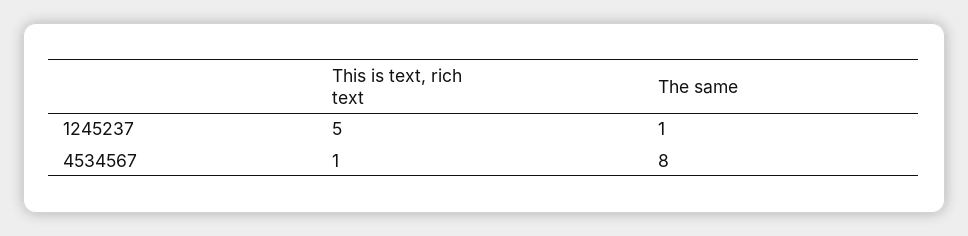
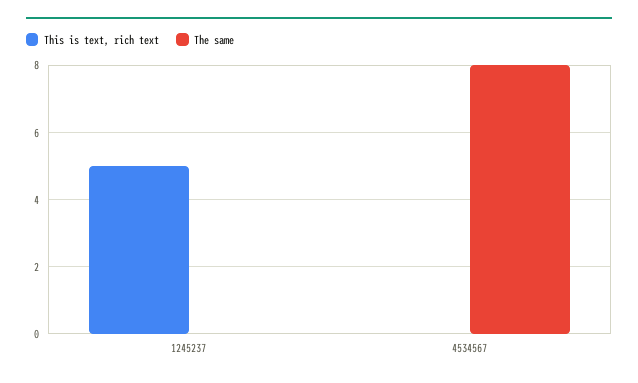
  {
    "This is text, rich text": {
      "1245237": 5,
-     "4534567": 1
+     "4534567": 0
    },
    "The same": {
-     "1245237": 1,
+     "1245237": 0,
      "4534567": 8
    }
  }

